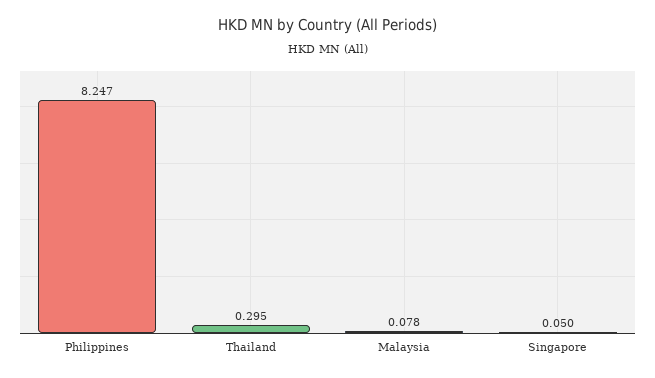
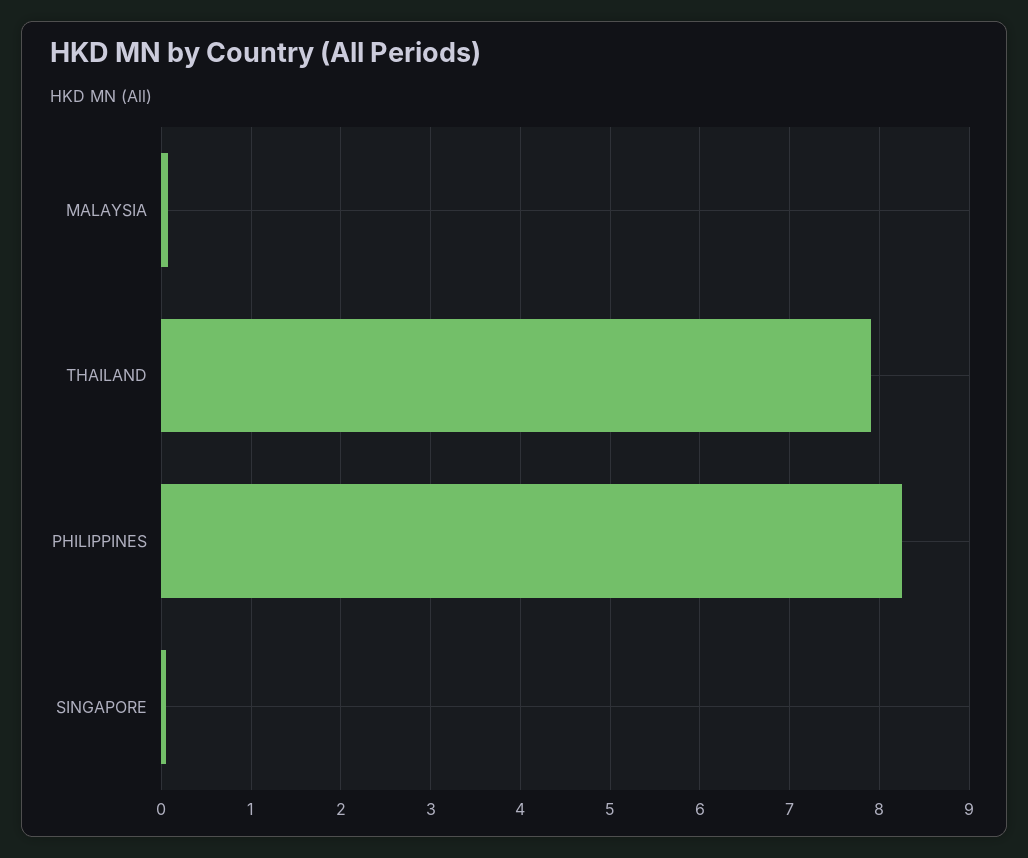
  {
    "Philippines": 8.247,
-   "Thailand": 0.295,
+   "Thailand": 7.9,
    "Malaysia": 0.078,
    "Singapore": 0.05
  }

